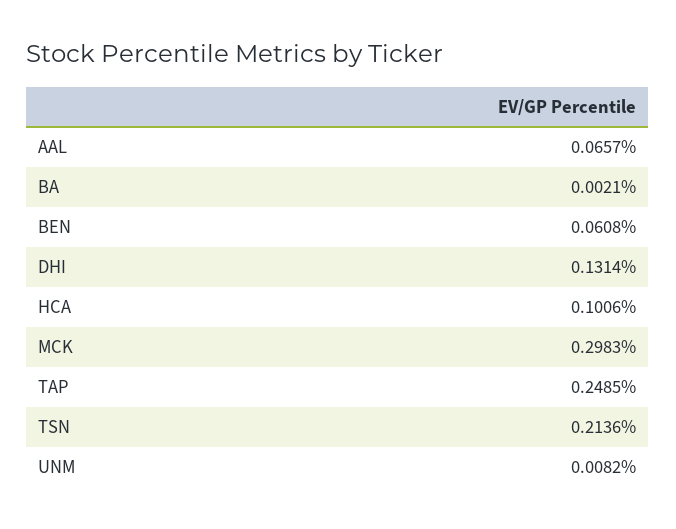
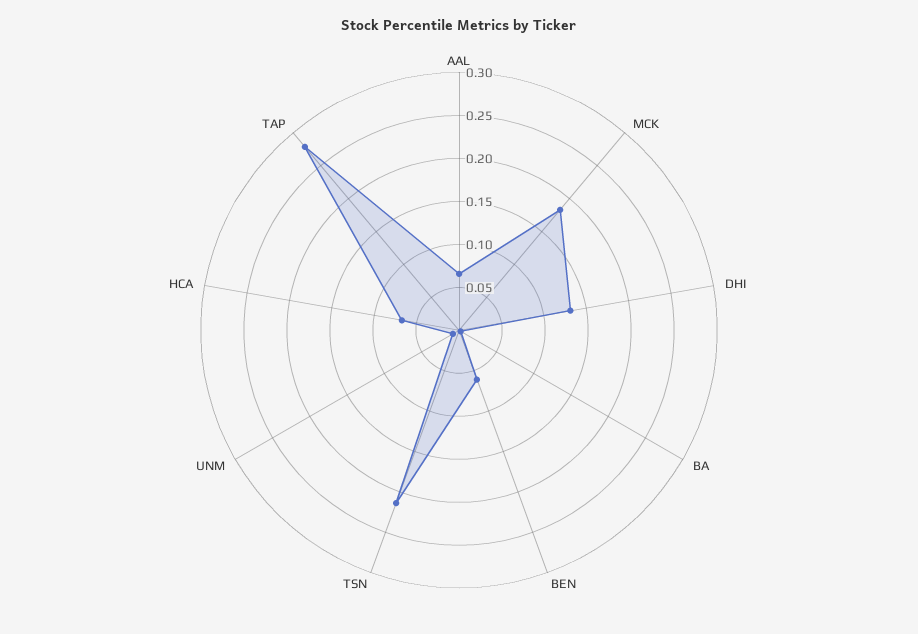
  {
    "AAL": 0.0657,
    "BA": 0.0021,
    "BEN": 0.0608,
    "DHI": 0.1314,
-   "HCA": 0.1006,
+   "HCA": 0.07,
-   "MCK": 0.2983,
+   "MCK": 0.18,
-   "TAP": 0.2485,
+   "TAP": 0.28,
    "TSN": 0.2136,
    "UNM": 0.0082
  }

